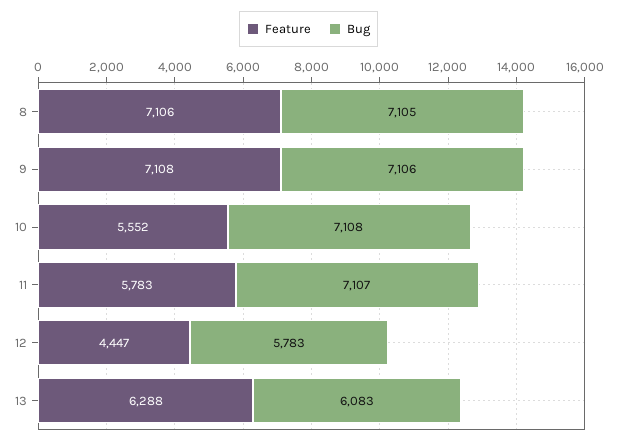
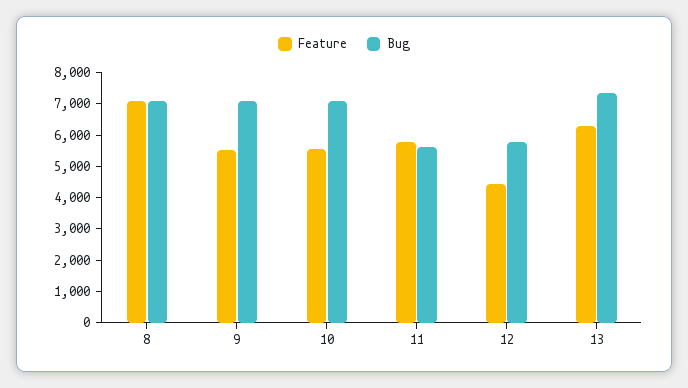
  {
    "Feature": {
      "8": 7106,
-     "9": 7108,
+     "9": 5500,
      "10": 5552,
      "11": 5783,
      "12": 4447,
      "13": 6288
    },
    "Bug": {
      "8": 7105,
      "9": 7106,
      "10": 7108,
-     "11": 7107,
+     "11": 5500,
      "12": 5783,
-     "13": 6083
+     "13": 7500
    }
  }

